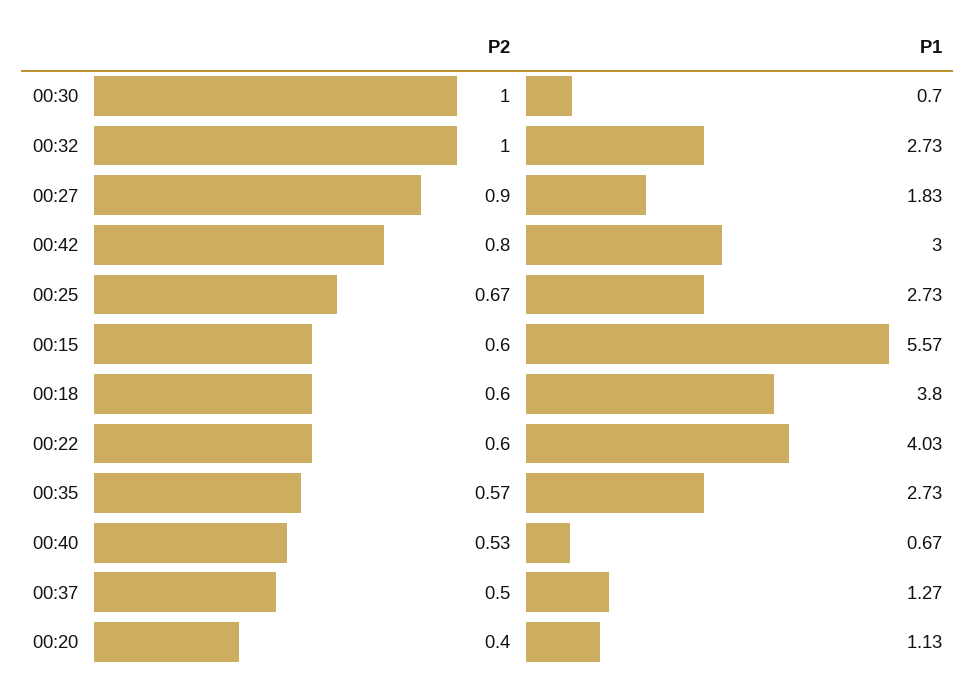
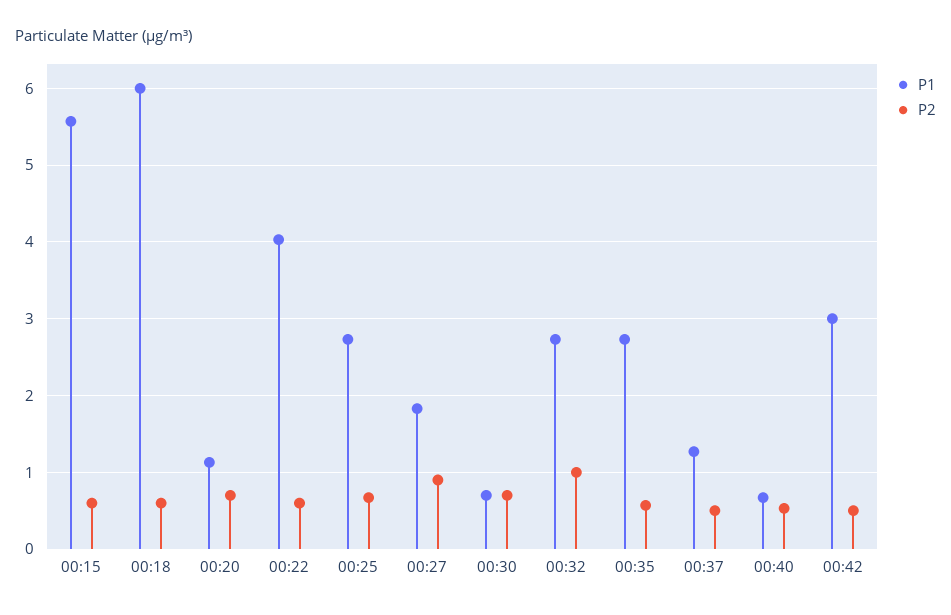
  {
    "P2": {
-     "00:30": 1,
+     "00:30": 0.7,
      "00:32": 1,
      "00:27": 0.9,
-     "00:42": 0.8,
+     "00:42": 0.5,
      "00:25": 0.67,
      "00:15": 0.6,
      "00:18": 0.6,
      "00:22": 0.6,
      "00:35": 0.57,
      "00:40": 0.53,
      "00:37": 0.5,
-     "00:20": 0.4
+     "00:20": 0.7
    },
    "P1": {
      "00:30": 0.7,
      "00:32": 2.73,
      "00:27": 1.83,
      "00:42": 3,
      "00:25": 2.73,
      "00:15": 5.57,
-     "00:18": 3.8,
+     "00:18": 6,
      "00:22": 4.03,
      "00:35": 2.73,
      "00:40": 0.67,
      "00:37": 1.27,
      "00:20": 1.13
    }
  }

